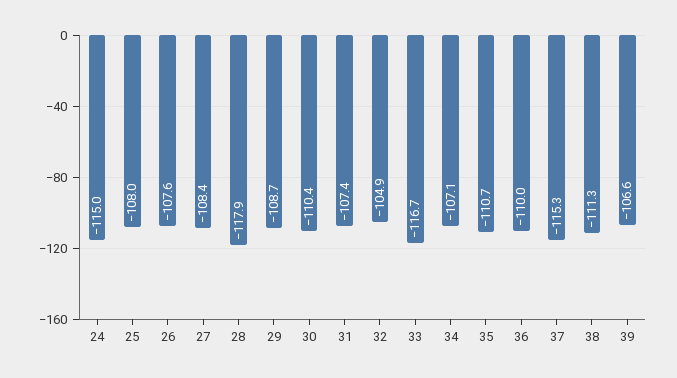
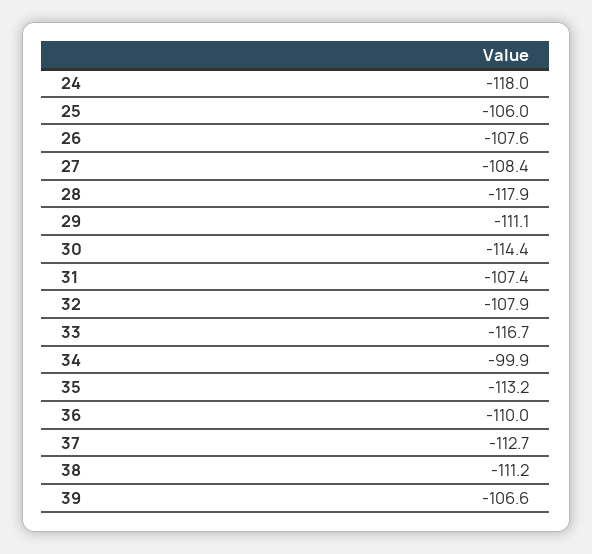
  {
-   "24": -115,
+   "24": -118,
-   "25": -108,
+   "25": -106,
    "26": -107.6,
    "27": -108.4,
    "28": -117.9,
-   "29": -108.7,
+   "29": -111.1,
-   "30": -110.4,
+   "30": -114.4,
    "31": -107.4,
-   "32": -104.9,
+   "32": -107.9,
    "33": -116.7,
-   "34": -107.1,
+   "34": -99.9,
-   "35": -110.7,
+   "35": -113.2,
    "36": -110,
-   "37": -115.3,
+   "37": -112.7,
-   "38": -111.3,
+   "38": -111.2,
    "39": -106.6
  }

